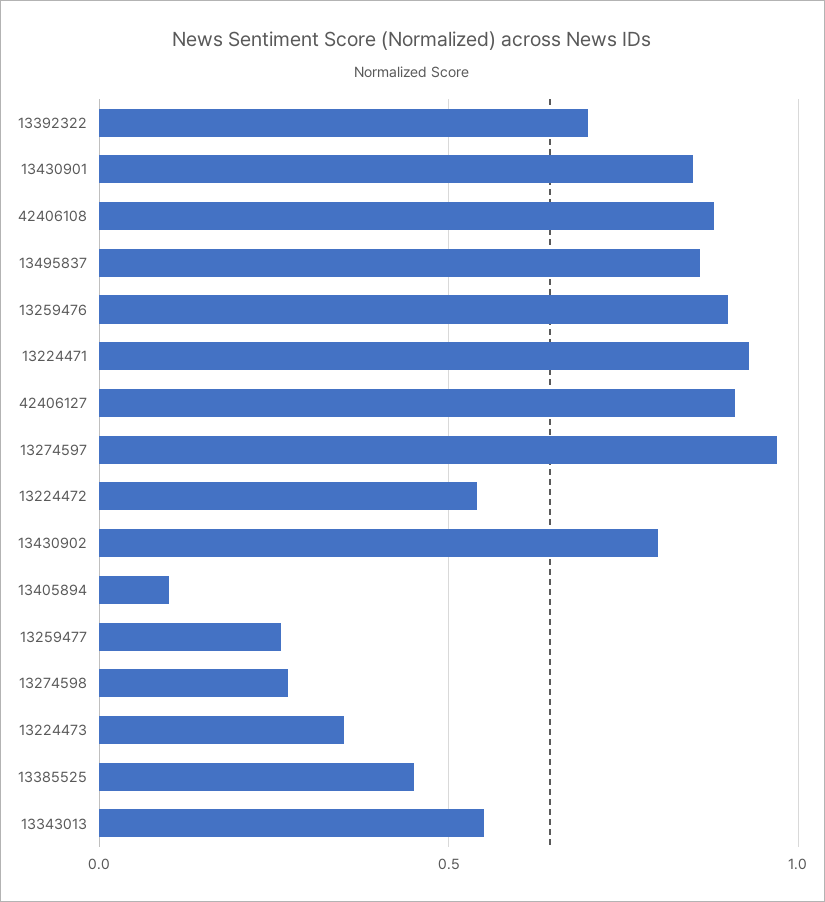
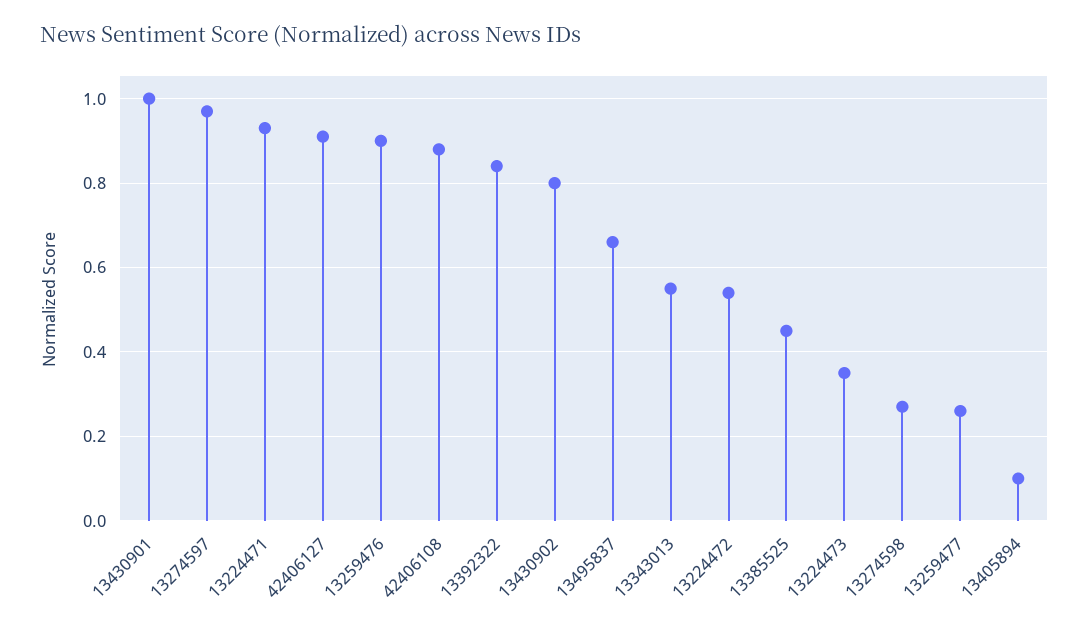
  {
-   "13392322": 0.7,
+   "13392322": 0.85,
-   "13430901": 0.85,
+   "13430901": 1,
    "42406108": 0.9,
-   "13495837": 0.85,
+   "13495837": 0.65,
    "13259476": 0.9,
    "13224471": 0.95,
    "42406127": 0.9,
    "13274597": 0.95,
    "13224472": 0.55,
    "13430902": 0.8,
    "13405894": 0.1,
    "13259477": 0.25,
    "13274598": 0.25,
    "13224473": 0.35,
    "13385525": 0.45,
    "13343013": 0.55
  }

